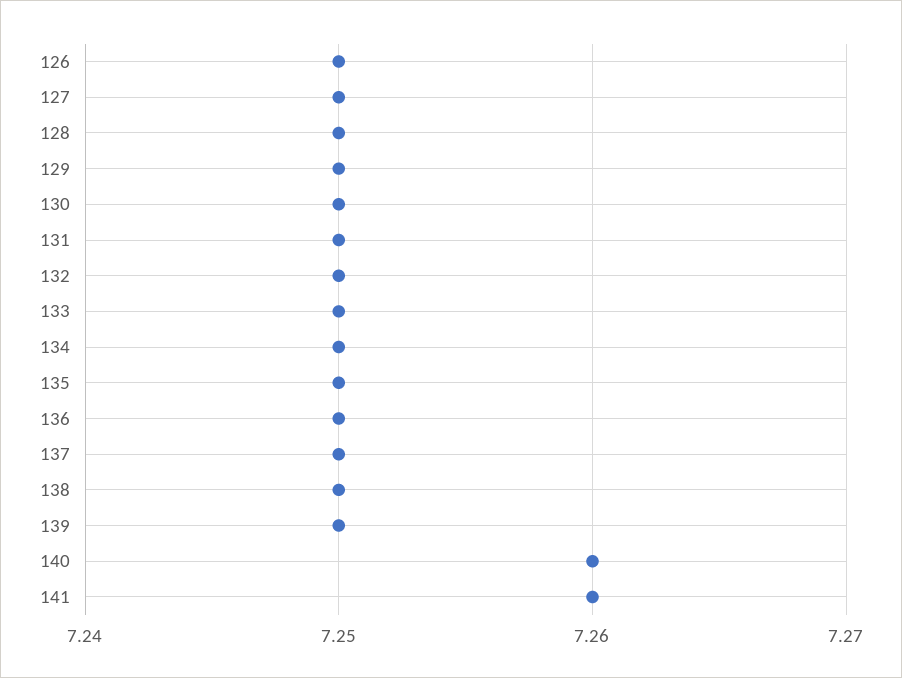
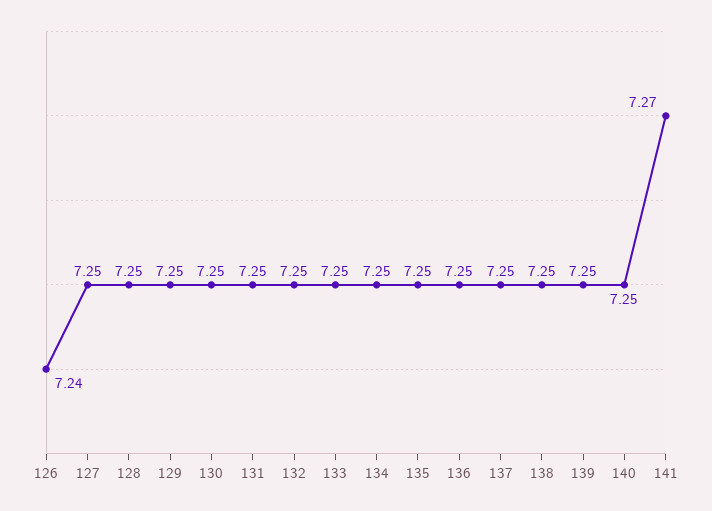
  {
-   "126": 7.25,
+   "126": 7.24,
    "127": 7.25,
    "128": 7.25,
    "129": 7.25,
    "130": 7.25,
    "131": 7.25,
    "132": 7.25,
    "133": 7.25,
    "134": 7.25,
    "135": 7.25,
    "136": 7.25,
    "137": 7.25,
    "138": 7.25,
    "139": 7.25,
-   "140": 7.26,
+   "140": 7.25,
-   "141": 7.26
+   "141": 7.27
  }

